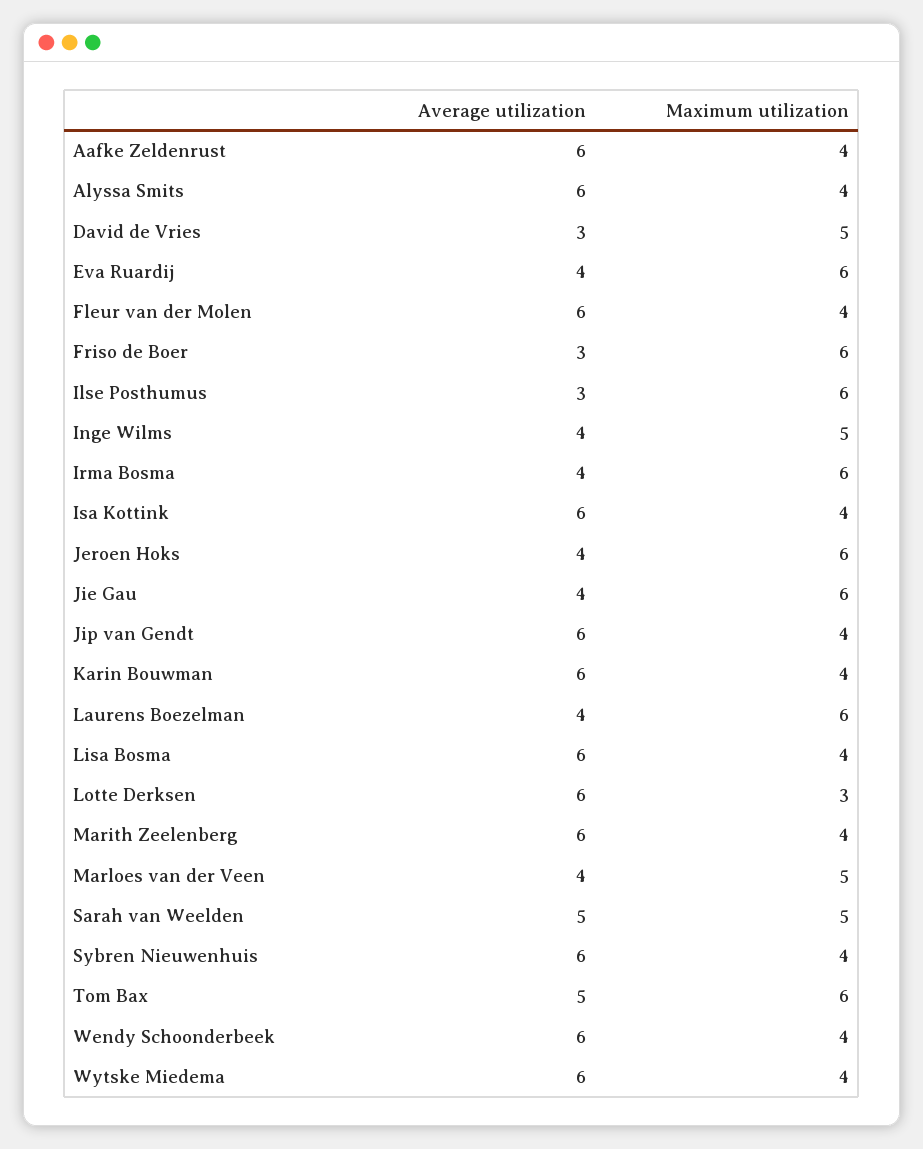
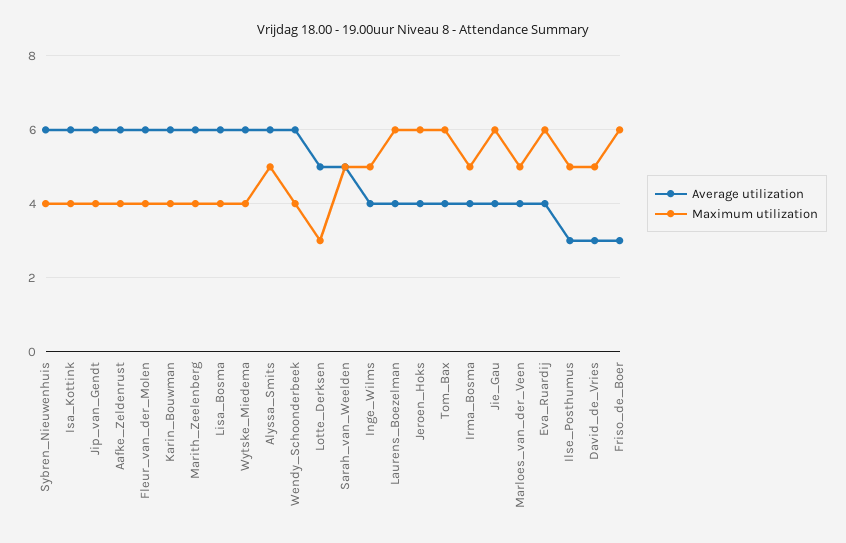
  {
    "Average utilization": {
      "Aafke Zeldenrust": 6,
      "Alyssa Smits": 6,
      "David de Vries": 3,
      "Eva Ruardij": 4,
      "Fleur van der Molen": 6,
      "Friso de Boer": 3,
      "Ilse Posthumus": 3,
      "Inge Wilms": 4,
      "Irma Bosma": 4,
      "Isa Kottink": 6,
      "Jeroen Hoks": 4,
      "Jie Gau": 4,
      "Jip van Gendt": 6,
      "Karin Bouwman": 6,
      "Laurens Boezelman": 4,
      "Lisa Bosma": 6,
-     "Lotte Derksen": 6,
+     "Lotte Derksen": 5,
      "Marith Zeelenberg": 6,
      "Marloes van der Veen": 4,
      "Sarah van Weelden": 5,
      "Sybren Nieuwenhuis": 6,
-     "Tom Bax": 5,
+     "Tom Bax": 4,
      "Wendy Schoonderbeek": 6,
      "Wytske Miedema": 6
    },
    "Maximum utilization": {
      "Aafke Zeldenrust": 4,
-     "Alyssa Smits": 4,
+     "Alyssa Smits": 5,
      "David de Vries": 5,
      "Eva Ruardij": 6,
      "Fleur van der Molen": 4,
      "Friso de Boer": 6,
-     "Ilse Posthumus": 6,
+     "Ilse Posthumus": 5,
      "Inge Wilms": 5,
-     "Irma Bosma": 6,
+     "Irma Bosma": 5,
      "Isa Kottink": 4,
      "Jeroen Hoks": 6,
      "Jie Gau": 6,
      "Jip van Gendt": 4,
      "Karin Bouwman": 4,
      "Laurens Boezelman": 6,
      "Lisa Bosma": 4,
      "Lotte Derksen": 3,
      "Marith Zeelenberg": 4,
      "Marloes van der Veen": 5,
      "Sarah van Weelden": 5,
      "Sybren Nieuwenhuis": 4,
      "Tom Bax": 6,
      "Wendy Schoonderbeek": 4,
      "Wytske Miedema": 4
    }
  }

